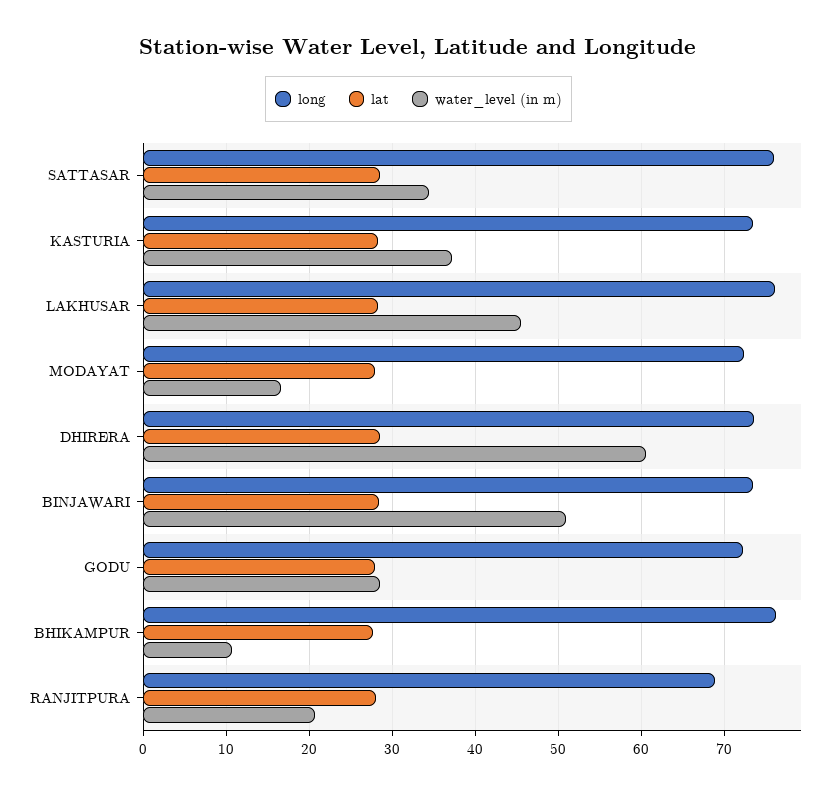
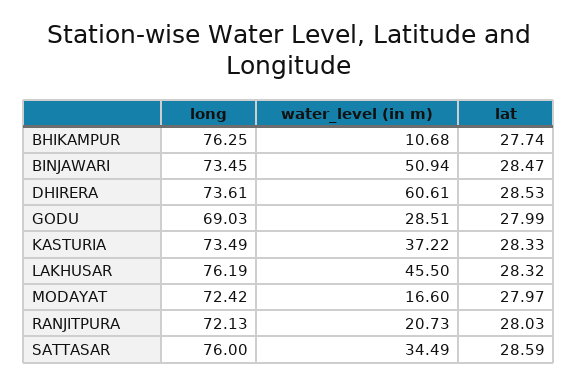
  {
    "long": {
      "SATTASAR": 76,
      "KASTURIA": 73.49,
      "LAKHUSAR": 76.19,
      "MODAYAT": 72.42,
      "DHIRERA": 73.61,
      "BINJAWARI": 73.45,
-     "GODU": 72,
+     "GODU": 69.03,
      "BHIKAMPUR": 76.25,
-     "RANJITPURA": 69
+     "RANJITPURA": 72.13
    },
    "lat": {
      "SATTASAR": 28.59,
      "KASTURIA": 28.33,
      "LAKHUSAR": 28.32,
      "MODAYAT": 27.97,
      "DHIRERA": 28.53,
      "BINJAWARI": 28.47,
      "GODU": 27.99,
      "BHIKAMPUR": 27.74,
      "RANJITPURA": 28.03
    },
    "water_level (in m)": {
      "SATTASAR": 34.49,
      "KASTURIA": 37.22,
      "LAKHUSAR": 45.5,
      "MODAYAT": 16.6,
      "DHIRERA": 60.61,
      "BINJAWARI": 50.94,
      "GODU": 28.51,
      "BHIKAMPUR": 10.68,
      "RANJITPURA": 20.73
    }
  }

